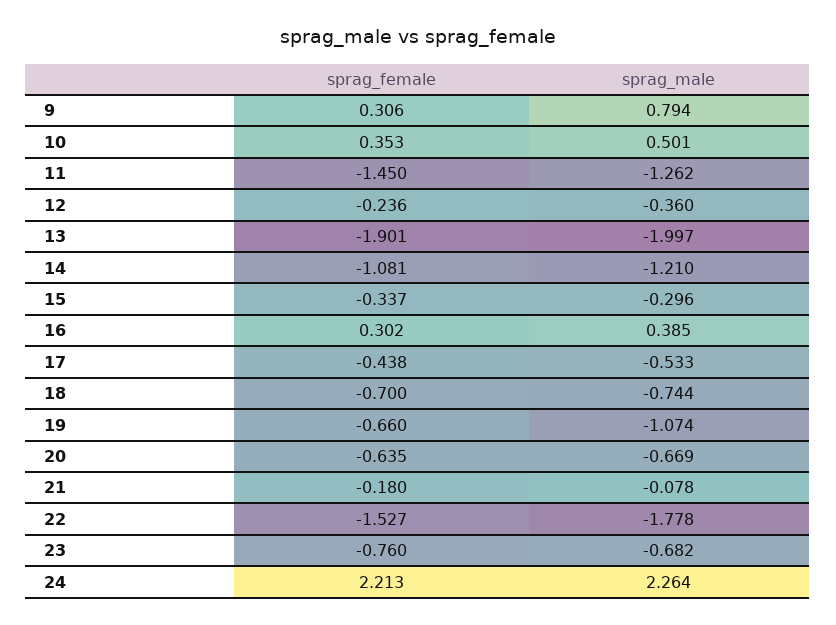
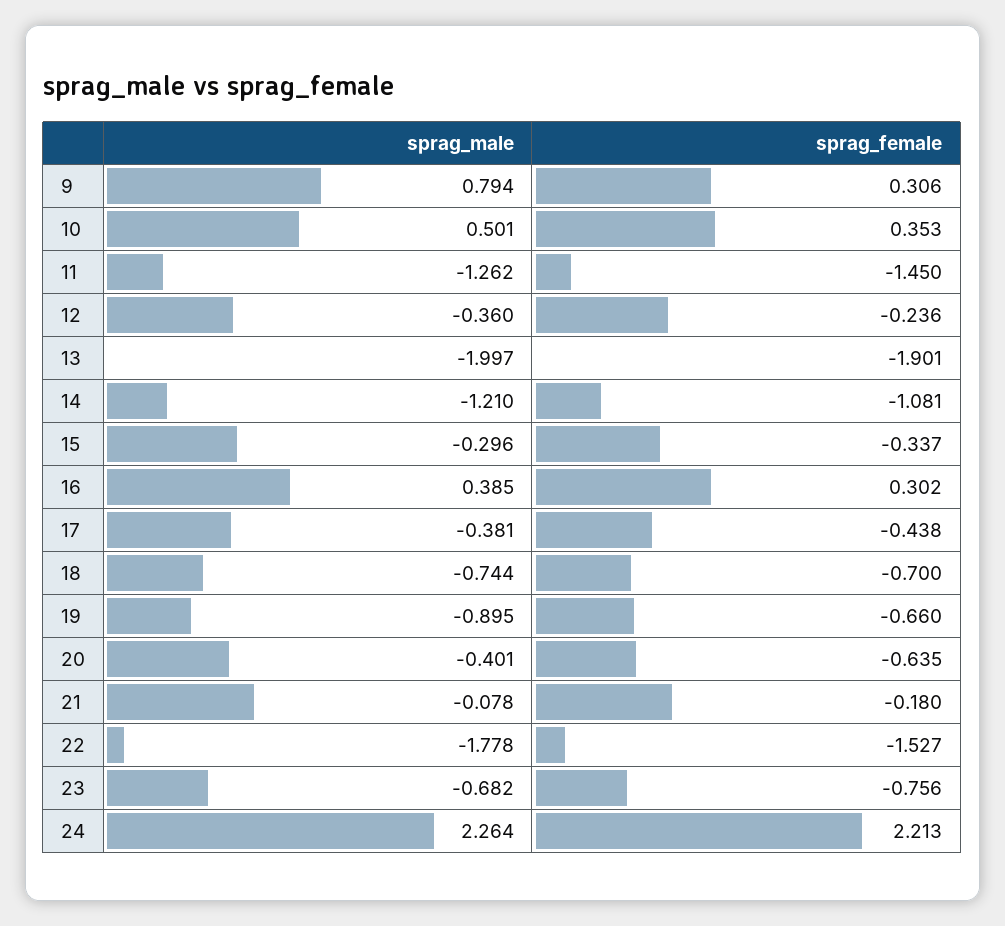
  {
    "sprag_female": {
      "9": 0.306,
      "10": 0.353,
      "11": -1.45,
      "12": -0.236,
      "13": -1.901,
      "14": -1.081,
      "15": -0.337,
      "16": 0.302,
      "17": -0.438,
      "18": -0.7,
      "19": -0.66,
      "20": -0.635,
      "21": -0.18,
      "22": -1.527,
-     "23": -0.76,
+     "23": -0.756,
      "24": 2.213
    },
    "sprag_male": {
      "9": 0.794,
      "10": 0.501,
      "11": -1.262,
      "12": -0.36,
      "13": -1.997,
      "14": -1.21,
      "15": -0.296,
      "16": 0.385,
-     "17": -0.533,
+     "17": -0.381,
      "18": -0.744,
-     "19": -1.074,
+     "19": -0.895,
-     "20": -0.669,
+     "20": -0.401,
      "21": -0.078,
      "22": -1.778,
      "23": -0.682,
      "24": 2.264
    }
  }

